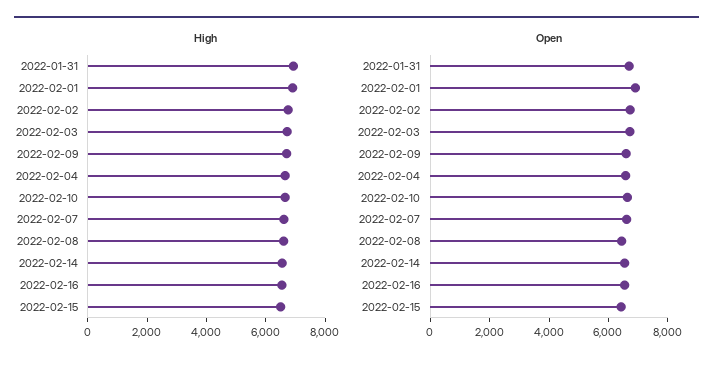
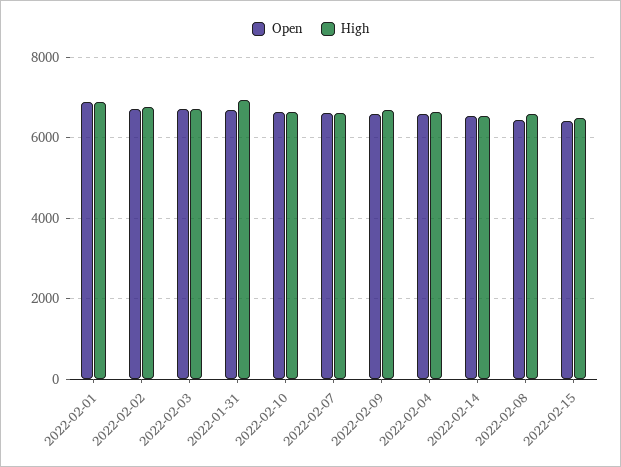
  {
    "High": {
      "2022-01-31": 7000,
      "2022-02-01": 7000,
      "2022-02-02": 6800,
      "2022-02-03": 6800,
      "2022-02-09": 6800,
      "2022-02-04": 6600,
      "2022-02-10": 6600,
      "2022-02-07": 6600,
      "2022-02-08": 6600,
      "2022-02-14": 6600,
-     "2022-02-16": 6500,
      "2022-02-15": 6600
    },
    "Open": {
      "2022-01-31": 6800,
      "2022-02-01": 7000,
      "2022-02-02": 6800,
      "2022-02-03": 6800,
      "2022-02-09": 6600,
      "2022-02-04": 6600,
      "2022-02-10": 6600,
      "2022-02-07": 6600,
      "2022-02-08": 6400,
      "2022-02-14": 6600,
-     "2022-02-16": 6500,
      "2022-02-15": 6400
    }
  }

